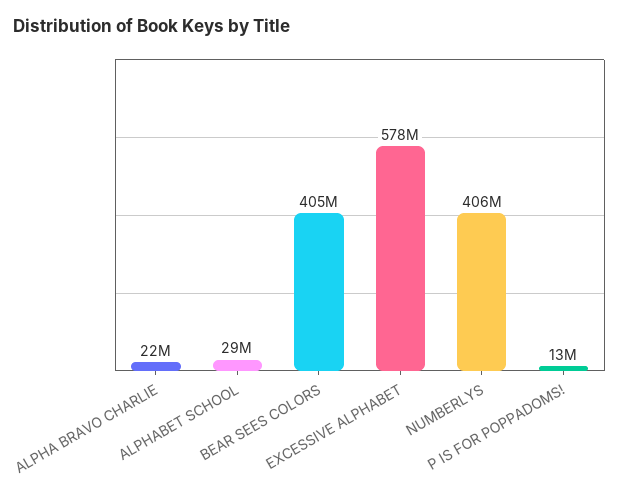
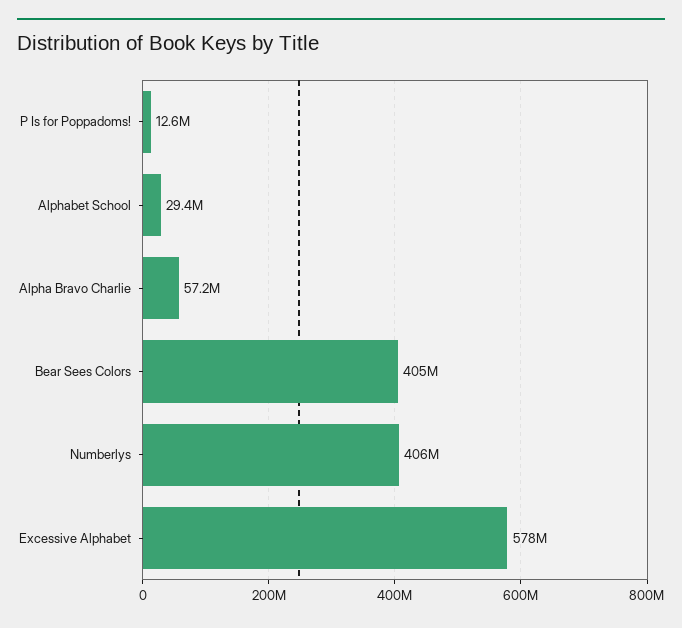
  {
-   "ALPHA BRAVO CHARLIE": 22000000,
+   "ALPHA BRAVO CHARLIE": 57200000,
    "ALPHABET SCHOOL": 29400000,
    "BEAR SEES COLORS": 405000000,
    "EXCESSIVE ALPHABET": 578000000,
    "NUMBERLYS": 406000000,
    "P IS FOR POPPADOMS!": 12600000
  }

